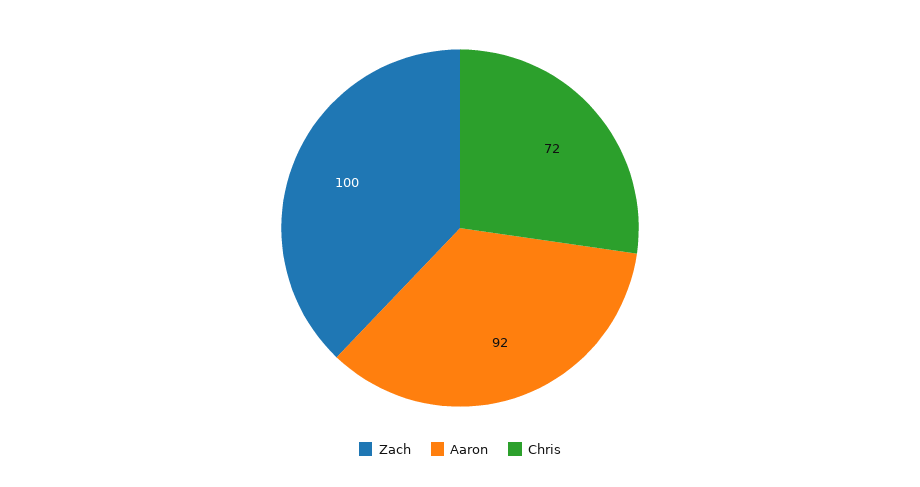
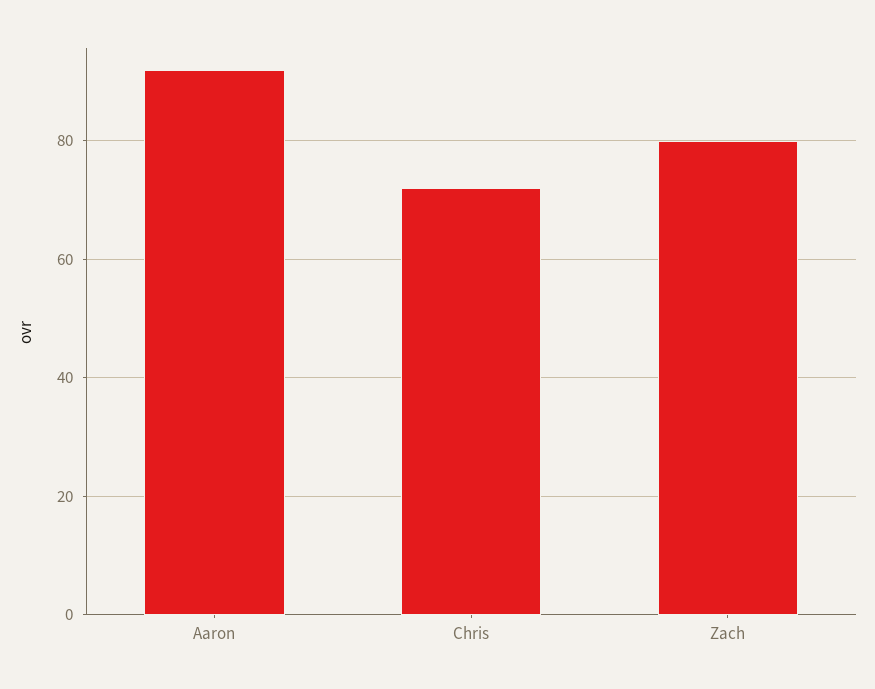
  {
-   "Zach": 100,
+   "Zach": 80,
    "Aaron": 92,
    "Chris": 72
  }

